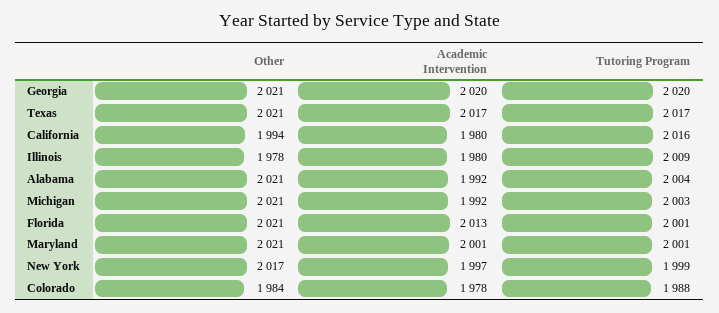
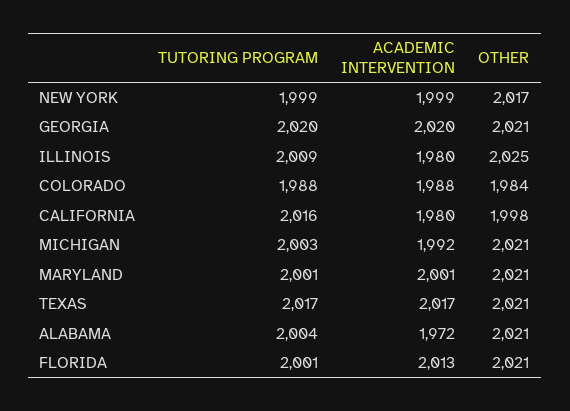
  {
    "Other": {
      "Georgia": 2021,
      "Texas": 2021,
-     "California": 1994,
+     "California": 1998,
-     "Illinois": 1978,
+     "Illinois": 2025,
      "Alabama": 2021,
      "Michigan": 2021,
      "Florida": 2021,
      "Maryland": 2021,
      "New York": 2017,
      "Colorado": 1984
    },
    "Academic Intervention": {
      "Georgia": 2020,
      "Texas": 2017,
      "California": 1980,
      "Illinois": 1980,
-     "Alabama": 1992,
+     "Alabama": 1972,
      "Michigan": 1992,
      "Florida": 2013,
      "Maryland": 2001,
-     "New York": 1997,
+     "New York": 1999,
-     "Colorado": 1978
+     "Colorado": 1988
    },
    "Tutoring Program": {
      "Georgia": 2020,
      "Texas": 2017,
      "California": 2016,
      "Illinois": 2009,
      "Alabama": 2004,
      "Michigan": 2003,
      "Florida": 2001,
      "Maryland": 2001,
      "New York": 1999,
      "Colorado": 1988
    }
  }

